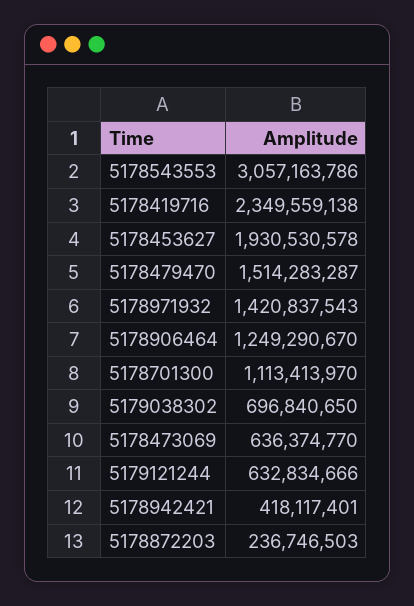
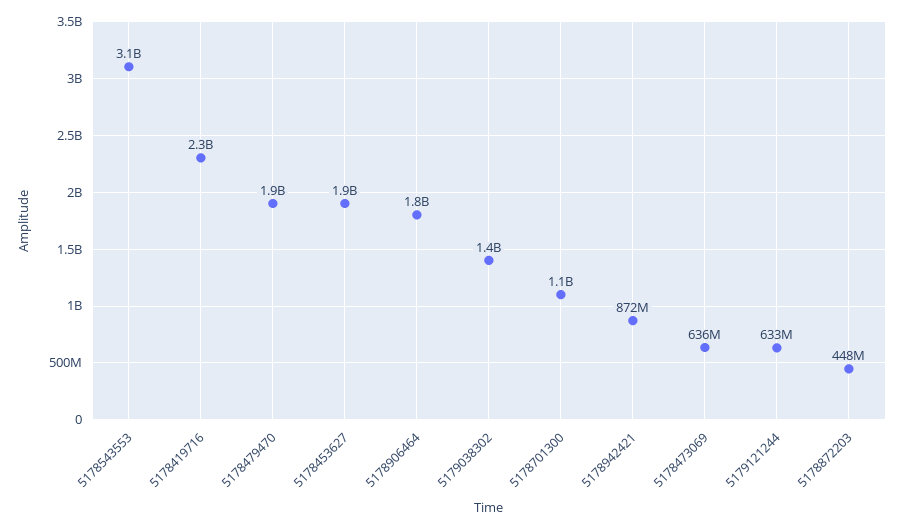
  {
    "5178543553": 3057163786,
    "5178419716": 2349559138,
    "5178453627": 1930530578,
-   "5178479470": 1514283287,
+   "5178479470": 1900000000,
-   "5178971932": 1420837543,
-   "5178906464": 1249290670,
+   "5178906464": 1800000000,
    "5178701300": 1113413970,
-   "5179038302": 696840650,
+   "5179038302": 1400000000,
    "5178473069": 636374770,
    "5179121244": 632834666,
-   "5178942421": 418117401,
+   "5178942421": 872000000,
-   "5178872203": 236746503
+   "5178872203": 448000000
  }

